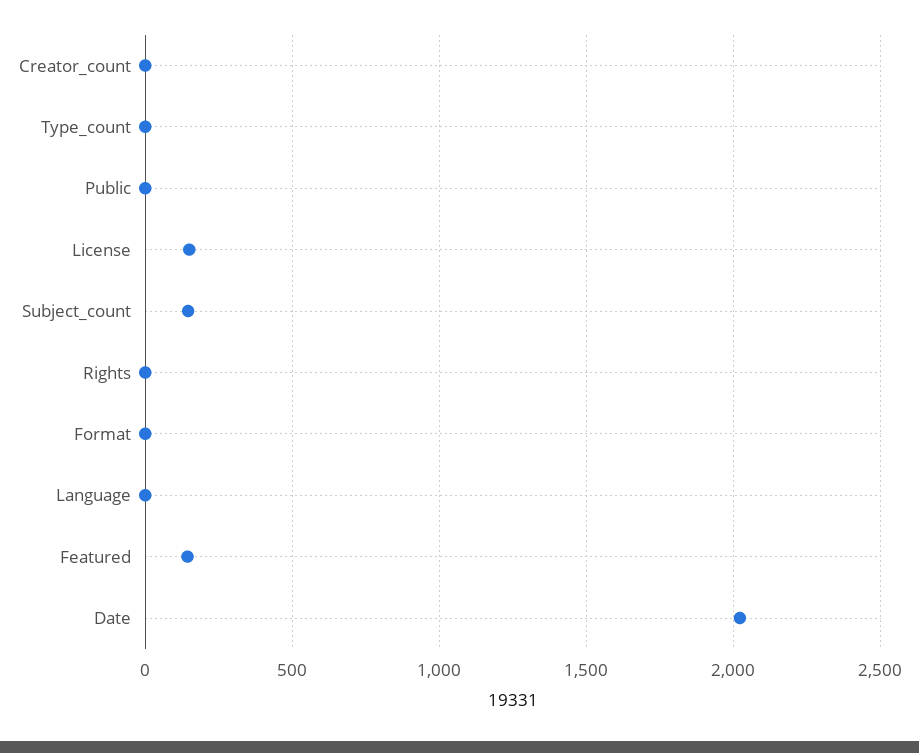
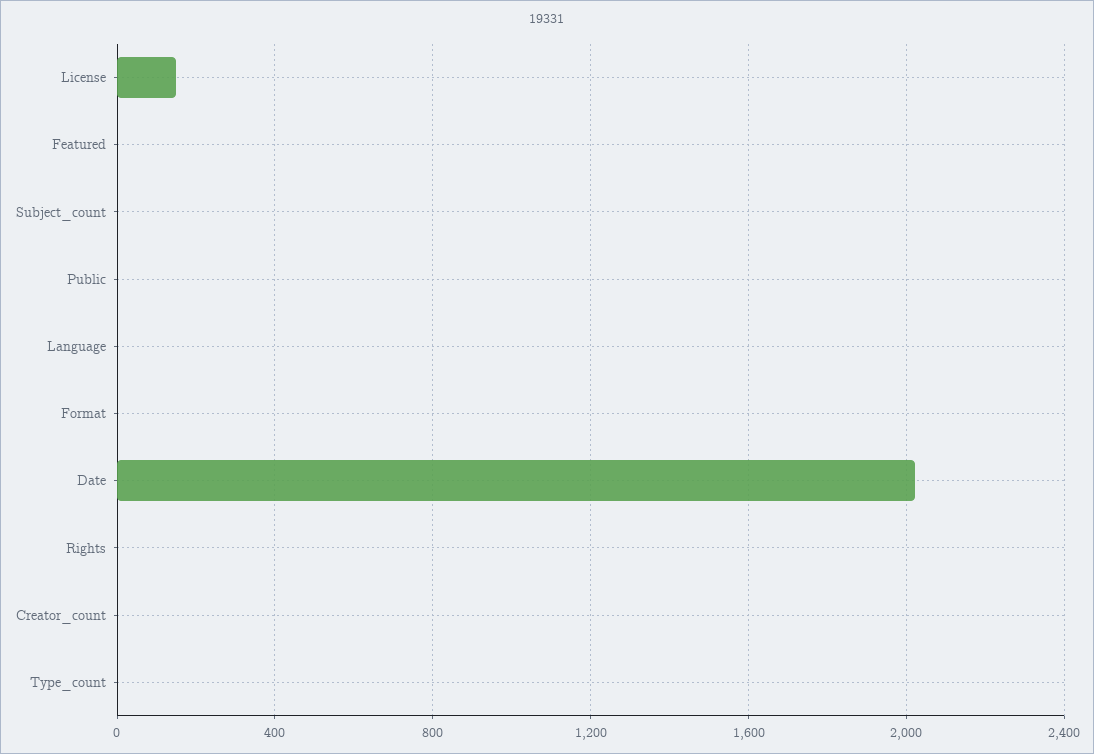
  {
    "Creator_count": 0,
    "Type_count": 0,
    "Public": 0,
    "License": 150,
-   "Subject_count": 150,
+   "Subject_count": 0,
    "Rights": 0,
    "Format": 0,
    "Language": 0,
-   "Featured": 150,
+   "Featured": 0,
    "Date": 2000
  }

